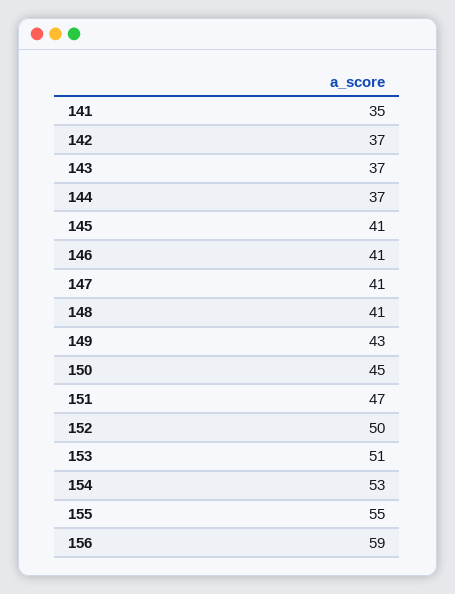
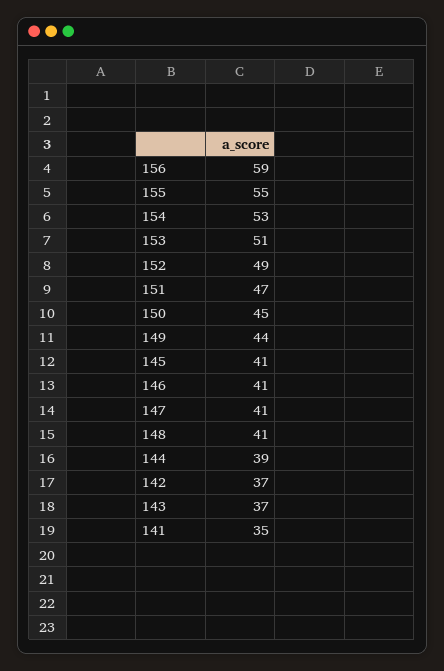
  {
    "141": 35,
    "142": 37,
    "143": 37,
-   "144": 37,
+   "144": 39,
    "145": 41,
    "146": 41,
    "147": 41,
    "148": 41,
-   "149": 43,
+   "149": 44,
    "150": 45,
    "151": 47,
-   "152": 50,
+   "152": 49,
    "153": 51,
    "154": 53,
    "155": 55,
    "156": 59
  }

